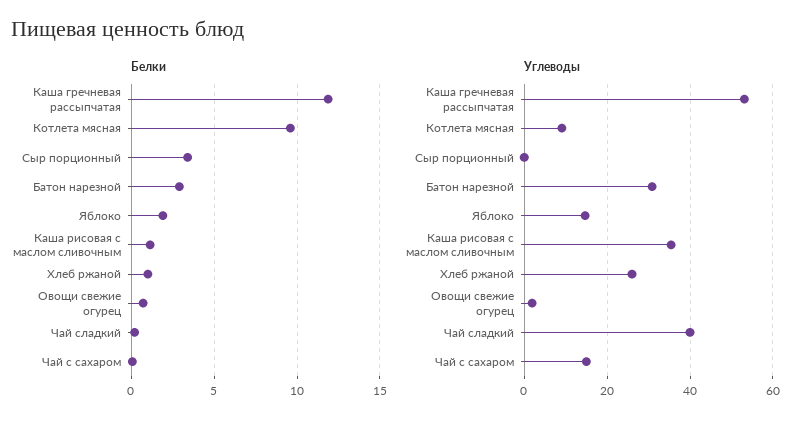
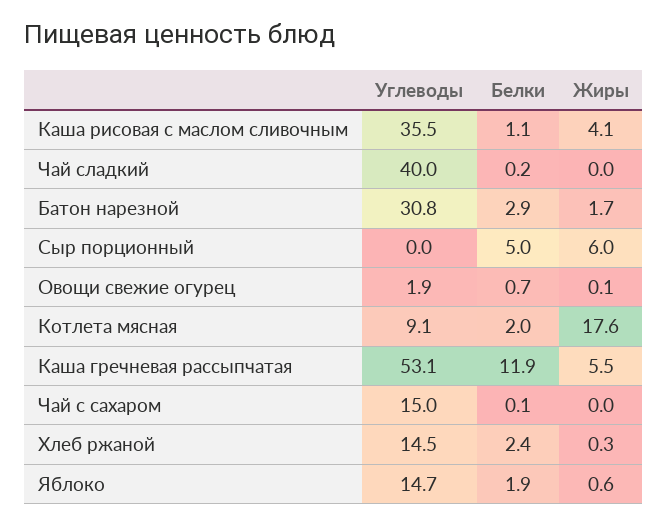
  {
    "Белки": {
      "Каша гречневая рассыпчатая": 11.9,
-     "Котлета мясная": 9.5,
+     "Котлета мясная": 2,
-     "Сыр порционный": 3.5,
+     "Сыр порционный": 5,
      "Батон нарезной": 2.9,
      "Яблоко": 1.9,
      "Каша рисовая с маслом сливочным": 1.1,
-     "Хлеб ржаной": 1,
+     "Хлеб ржаной": 2.4,
      "Овощи свежие огурец": 0.7,
      "Чай сладкий": 0.2,
      "Чай с сахаром": 0.1
    },
    "Углеводы": {
      "Каша гречневая рассыпчатая": 53.1,
      "Котлета мясная": 9.1,
      "Сыр порционный": 0,
      "Батон нарезной": 30.8,
      "Яблоко": 14.7,
      "Каша рисовая с маслом сливочным": 35.5,
-     "Хлеб ржаной": 26,
+     "Хлеб ржаной": 14.5,
      "Овощи свежие огурец": 1.9,
      "Чай сладкий": 40,
      "Чай с сахаром": 15
-   }
+   },
+   "Жиры": {
+     "Каша рисовая с маслом сливочным": 4.1,
+     "Чай сладкий": 0,
+     "Батон нарезной": 1.7,
+     "Сыр порционный": 6,
+     "Овощи свежие огурец": 0.1,
+     "Котлета мясная": 17.6,
+     "Каша гречневая рассыпчатая": 5.5,
+     "Чай с сахаром": 0,
+     "Хлеб ржаной": 0.3,
+     "Яблоко": 0.6
+   }
  }

